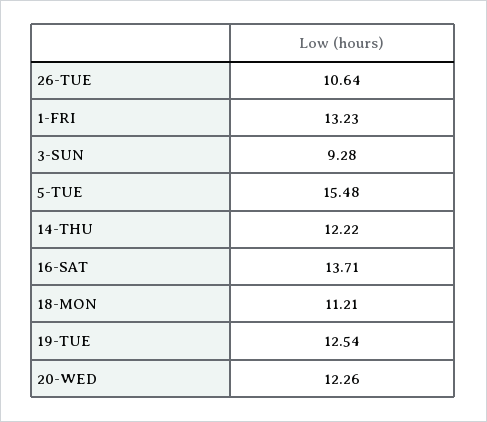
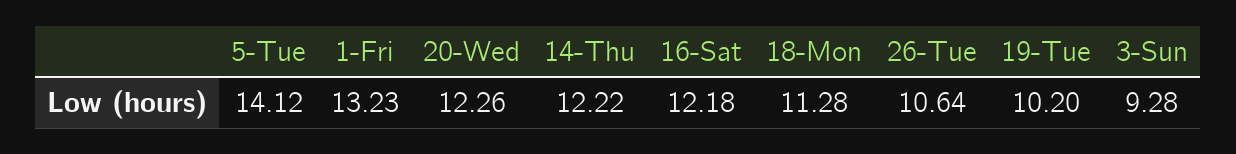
  {
    "26-TUE": 10.64,
    "1-FRI": 13.23,
    "3-SUN": 9.28,
-   "5-TUE": 15.48,
+   "5-TUE": 14.12,
    "14-THU": 12.22,
-   "16-SAT": 13.71,
+   "16-SAT": 12.18,
-   "18-MON": 11.21,
+   "18-MON": 11.28,
-   "19-TUE": 12.54,
+   "19-TUE": 10.2,
    "20-WED": 12.26
  }

